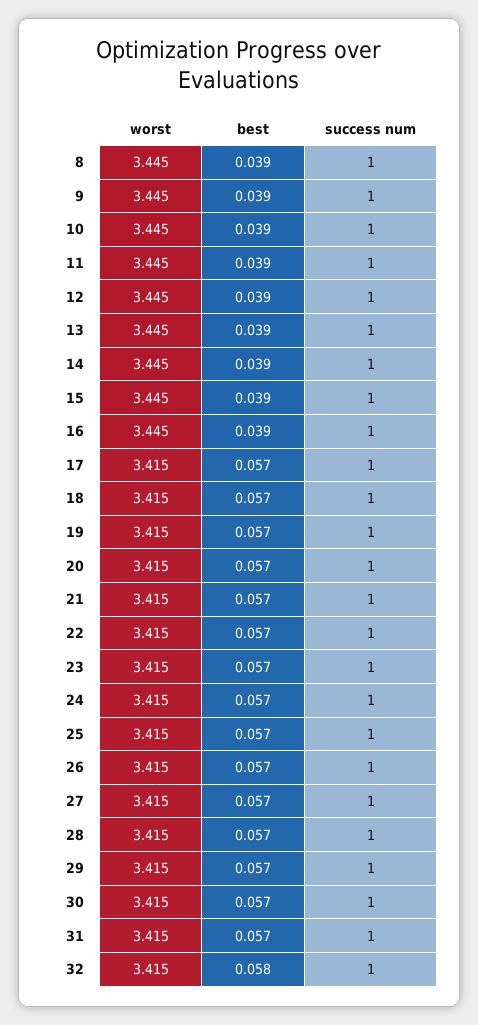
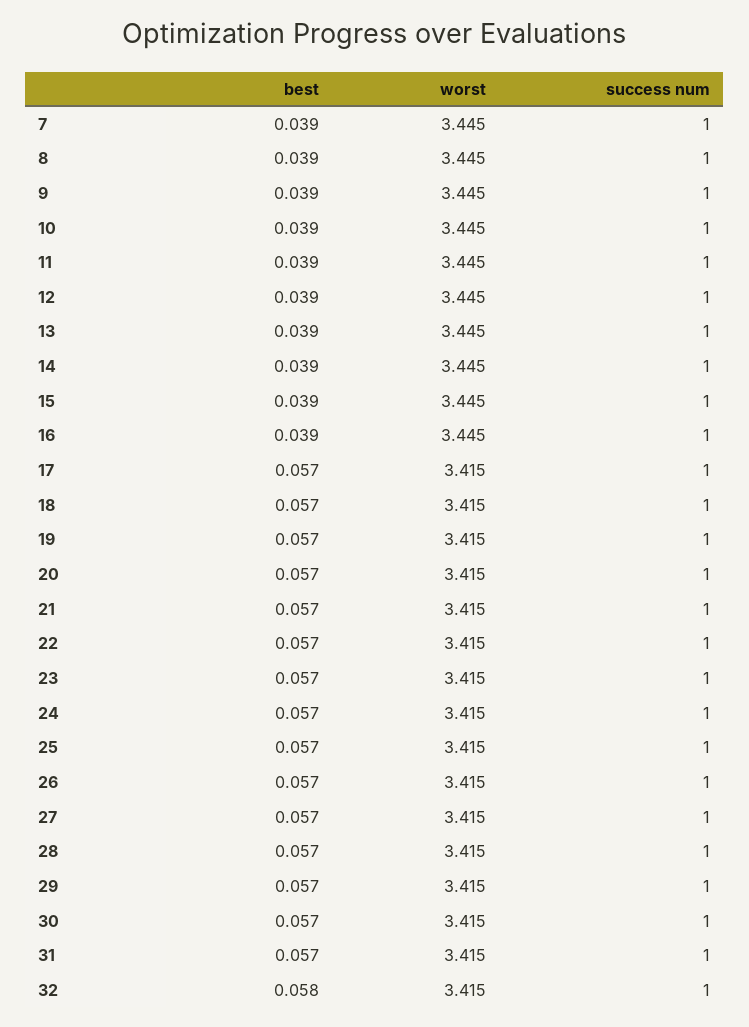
  {
    "worst": {
      "8": 3.445,
      "9": 3.445,
      "10": 3.445,
      "11": 3.445,
      "12": 3.445,
      "13": 3.445,
      "14": 3.445,
      "15": 3.445,
      "16": 3.445,
      "17": 3.415,
      "18": 3.415,
      "19": 3.415,
      "20": 3.415,
      "21": 3.415,
      "22": 3.415,
      "23": 3.415,
      "24": 3.415,
      "25": 3.415,
      "26": 3.415,
      "27": 3.415,
      "28": 3.415,
      "29": 3.415,
      "30": 3.415,
      "31": 3.415,
-     "32": 3.415
+     "32": 3.415,
+     "7": 3.445
    },
    "best": {
      "8": 0.039,
      "9": 0.039,
      "10": 0.039,
      "11": 0.039,
      "12": 0.039,
      "13": 0.039,
      "14": 0.039,
      "15": 0.039,
      "16": 0.039,
      "17": 0.057,
      "18": 0.057,
      "19": 0.057,
      "20": 0.057,
      "21": 0.057,
      "22": 0.057,
      "23": 0.057,
      "24": 0.057,
      "25": 0.057,
      "26": 0.057,
      "27": 0.057,
      "28": 0.057,
      "29": 0.057,
      "30": 0.057,
      "31": 0.057,
-     "32": 0.058
+     "32": 0.058,
+     "7": 0.039
    },
    "success num": {
      "8": 1,
      "9": 1,
      "10": 1,
      "11": 1,
      "12": 1,
      "13": 1,
      "14": 1,
      "15": 1,
      "16": 1,
      "17": 1,
      "18": 1,
      "19": 1,
      "20": 1,
      "21": 1,
      "22": 1,
      "23": 1,
      "24": 1,
      "25": 1,
      "26": 1,
      "27": 1,
      "28": 1,
      "29": 1,
      "30": 1,
      "31": 1,
-     "32": 1
+     "32": 1,
+     "7": 1
    }
  }

